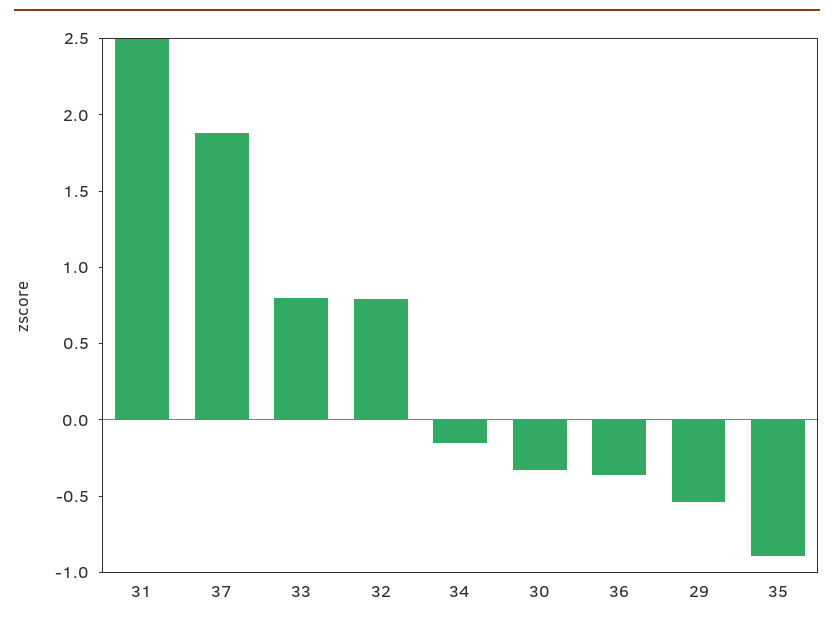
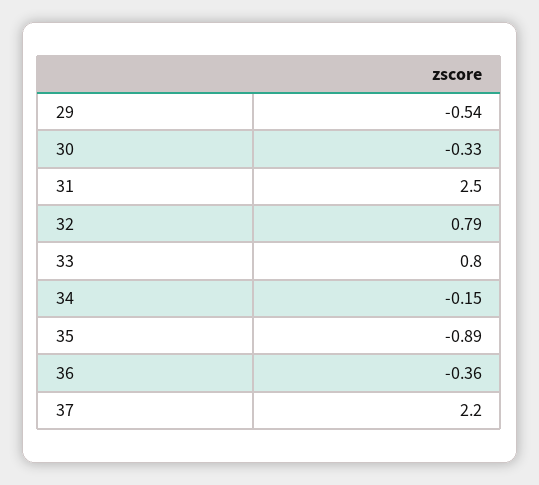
  {
    "31": 2.5,
-   "37": 1.9,
+   "37": 2.2,
    "33": 0.8,
    "32": 0.79,
    "34": -0.15,
    "30": -0.33,
    "36": -0.36,
    "29": -0.54,
    "35": -0.89
  }

